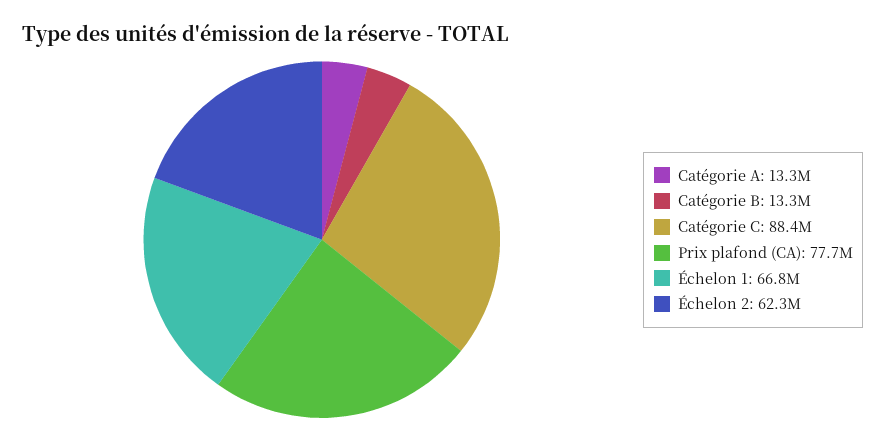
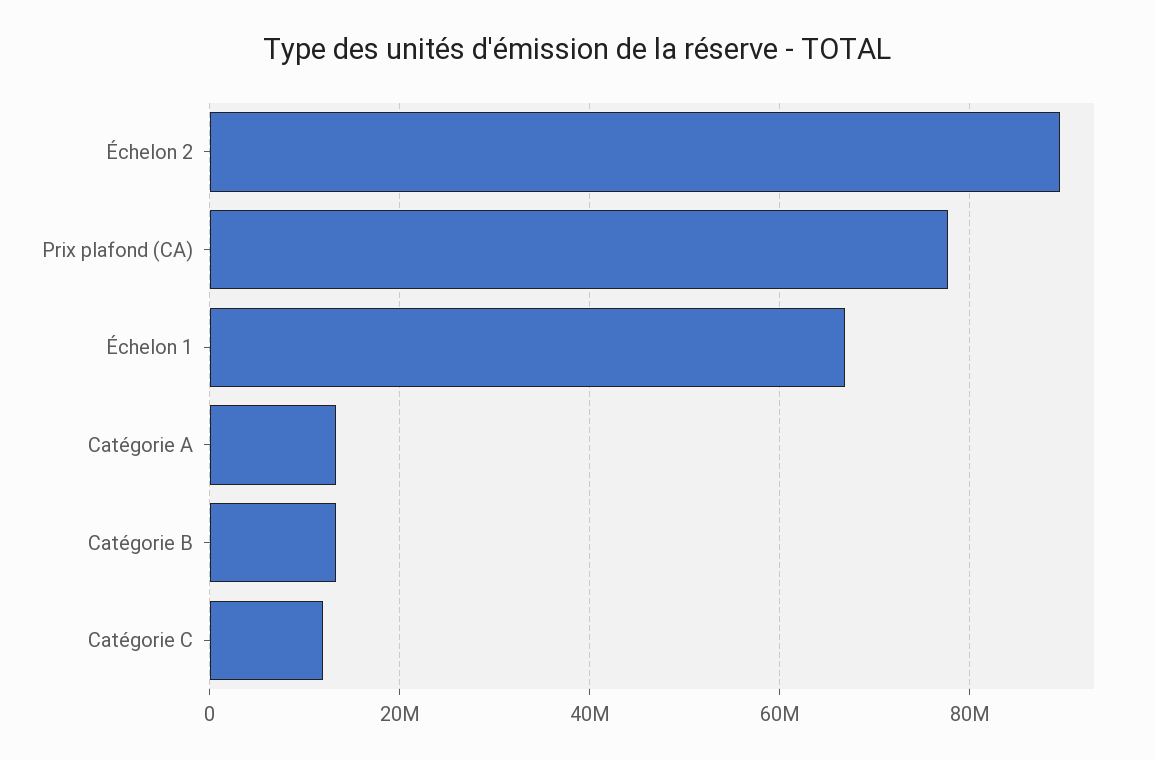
  {
    "Catégorie A": 13300000,
    "Catégorie B": 13300000,
-   "Catégorie C": 88400000,
+   "Catégorie C": 12000000,
    "Prix plafond (CA)": 77700000,
    "Échelon 1": 66800000,
-   "Échelon 2": 62300000
+   "Échelon 2": 90000000
  }

